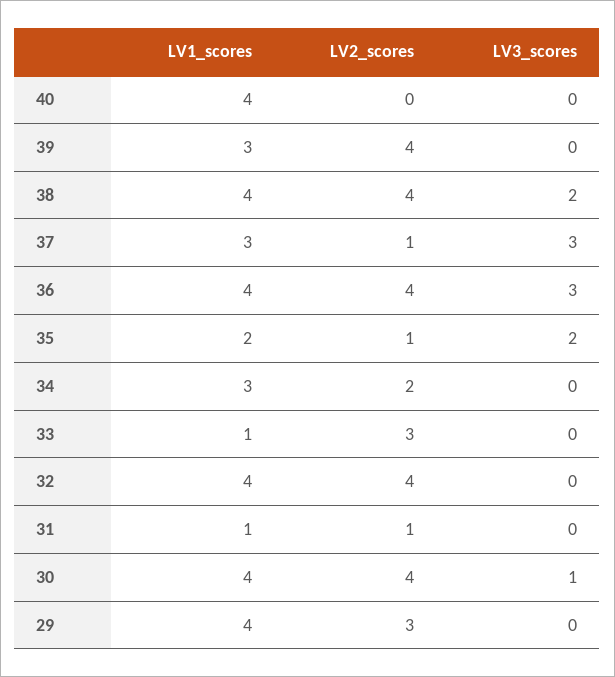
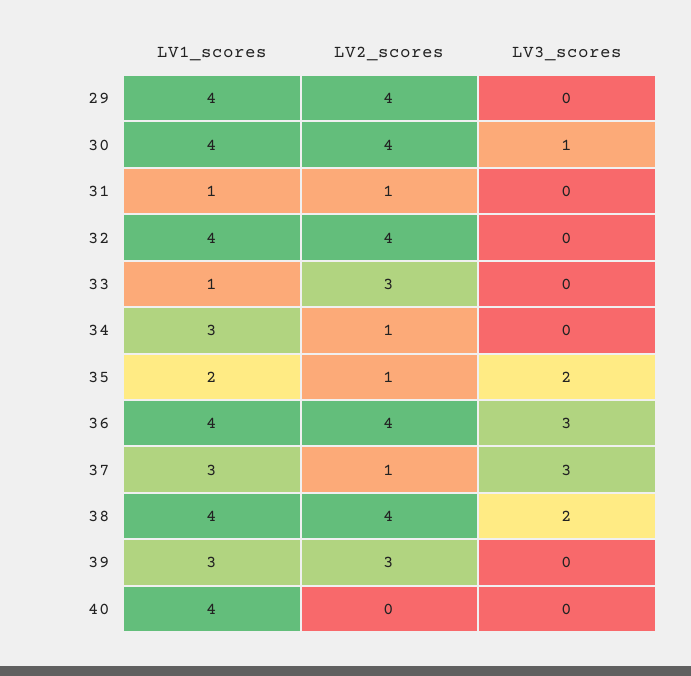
  {
    "LV1_scores": {
      "40": 4,
      "39": 3,
      "38": 4,
      "37": 3,
      "36": 4,
      "35": 2,
      "34": 3,
      "33": 1,
      "32": 4,
      "31": 1,
      "30": 4,
      "29": 4
    },
    "LV2_scores": {
      "40": 0,
-     "39": 4,
+     "39": 3,
      "38": 4,
      "37": 1,
      "36": 4,
      "35": 1,
-     "34": 2,
+     "34": 1,
      "33": 3,
      "32": 4,
      "31": 1,
      "30": 4,
-     "29": 3
+     "29": 4
    },
    "LV3_scores": {
      "40": 0,
      "39": 0,
      "38": 2,
      "37": 3,
      "36": 3,
      "35": 2,
      "34": 0,
      "33": 0,
      "32": 0,
      "31": 0,
      "30": 1,
      "29": 0
    }
  }

